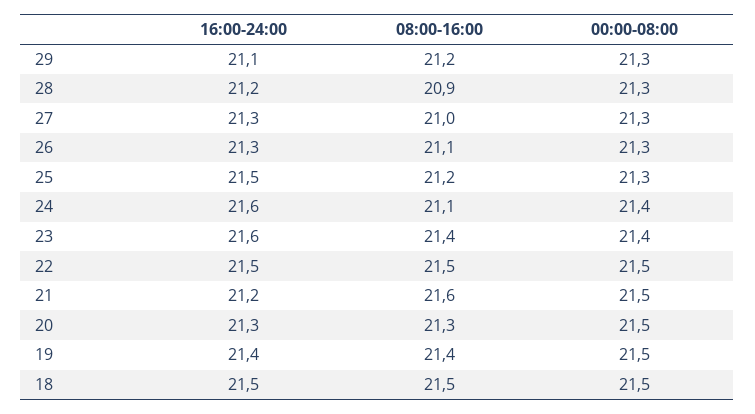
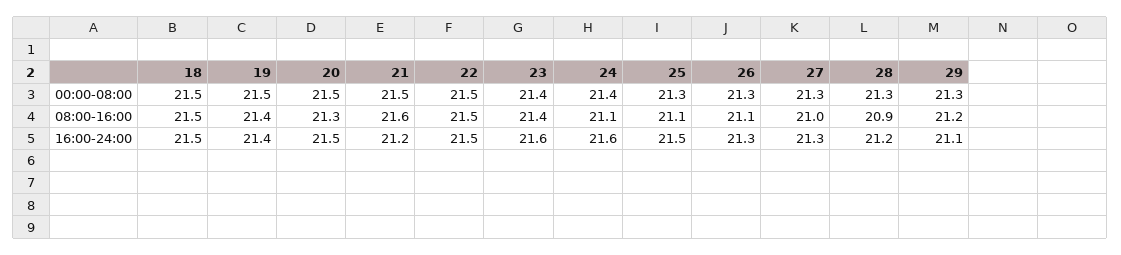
  {
    "16:00-24:00": {
      "29": 21.1,
      "28": 21.2,
      "27": 21.3,
      "26": 21.3,
      "25": 21.5,
      "24": 21.6,
      "23": 21.6,
      "22": 21.5,
      "21": 21.2,
-     "20": 21.3,
+     "20": 21.5,
      "19": 21.4,
      "18": 21.5
    },
    "08:00-16:00": {
      "29": 21.2,
      "28": 20.9,
      "27": 21,
      "26": 21.1,
-     "25": 21.2,
+     "25": 21.1,
      "24": 21.1,
      "23": 21.4,
      "22": 21.5,
      "21": 21.6,
      "20": 21.3,
      "19": 21.4,
      "18": 21.5
    },
    "00:00-08:00": {
      "29": 21.3,
      "28": 21.3,
      "27": 21.3,
      "26": 21.3,
      "25": 21.3,
      "24": 21.4,
      "23": 21.4,
      "22": 21.5,
      "21": 21.5,
      "20": 21.5,
      "19": 21.5,
      "18": 21.5
    }
  }

